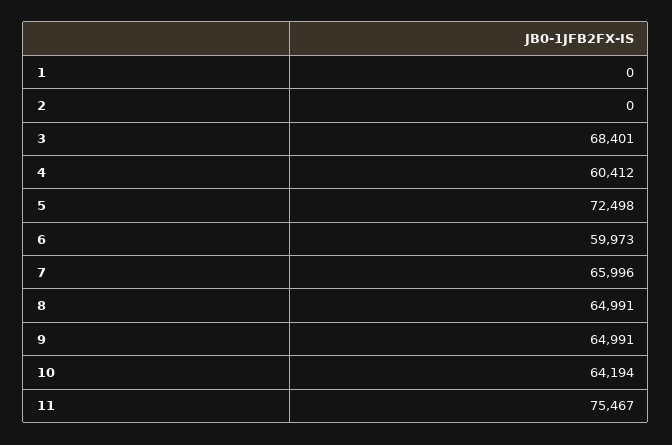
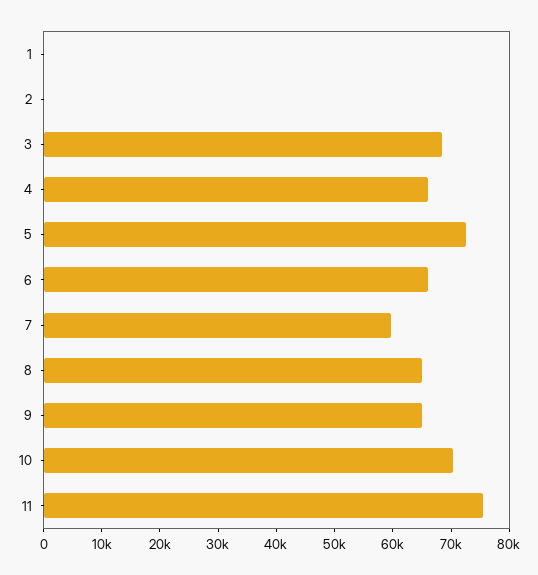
  {
    "1": 0,
    "2": 0,
    "3": 68401,
-   "4": 60412,
+   "4": 66000,
    "5": 72498,
-   "6": 59973,
+   "6": 66000,
-   "7": 65996,
+   "7": 60000,
    "8": 64991,
    "9": 64991,
-   "10": 64194,
+   "10": 70000,
    "11": 75467
  }

